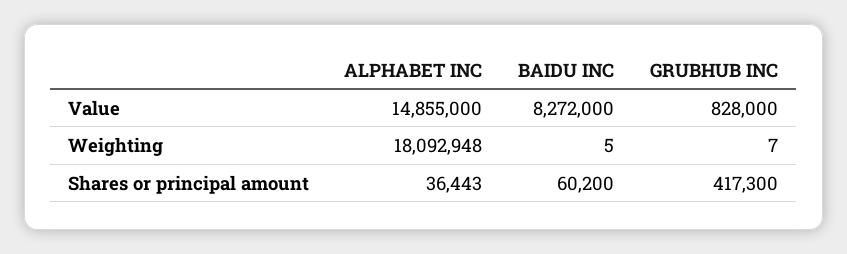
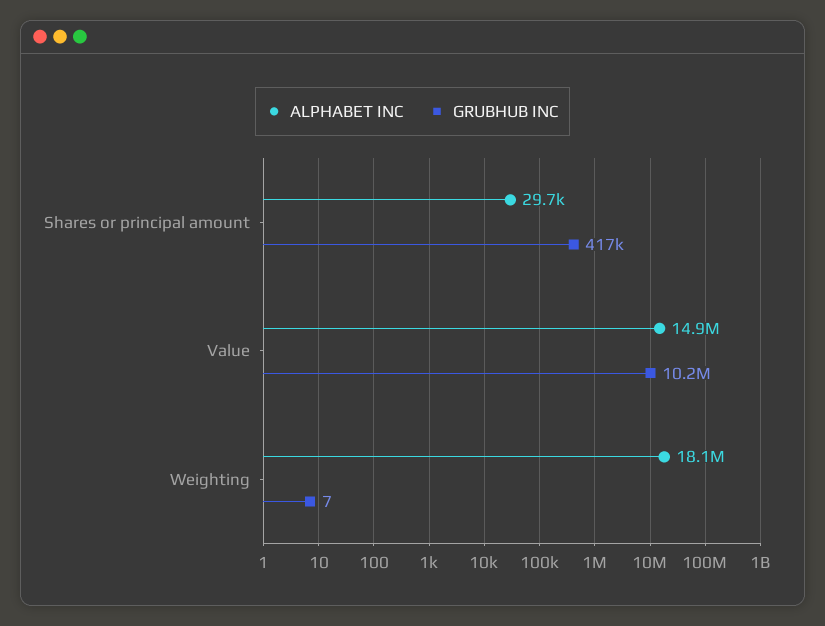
  {
    "ALPHABET INC": {
      "Value": 14855000,
      "Weighting": 18092948,
-     "Shares or principal amount": 36443
+     "Shares or principal amount": 29700
    },
-   "BAIDU INC": {
-     "Value": 8272000,
-     "Weighting": 5,
-     "Shares or principal amount": 60200
-   },
    "GRUBHUB INC": {
-     "Value": 828000,
+     "Value": 10200000,
      "Weighting": 7,
      "Shares or principal amount": 417300
    }
  }

